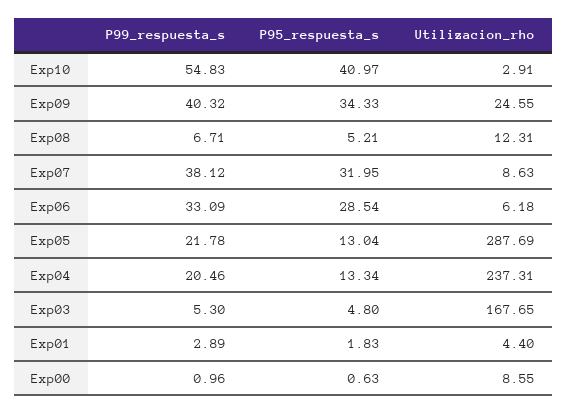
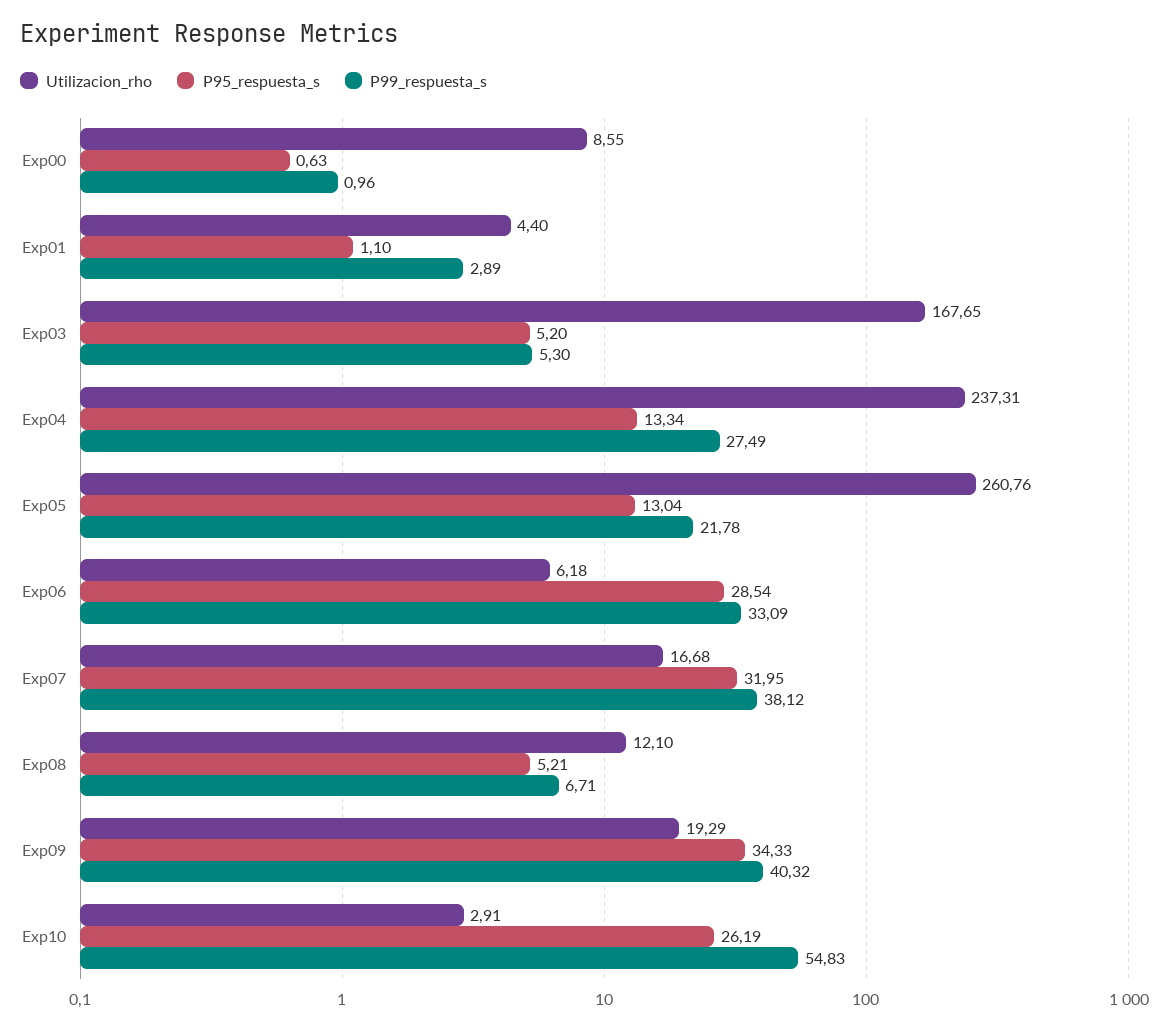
  {
    "P99_respuesta_s": {
      "Exp10": 54.83,
      "Exp09": 40.32,
      "Exp08": 6.71,
      "Exp07": 38.12,
      "Exp06": 33.09,
      "Exp05": 21.78,
-     "Exp04": 20.46,
+     "Exp04": 27.49,
      "Exp03": 5.3,
      "Exp01": 2.89,
      "Exp00": 0.96
    },
    "P95_respuesta_s": {
-     "Exp10": 40.97,
+     "Exp10": 26.19,
      "Exp09": 34.33,
      "Exp08": 5.21,
      "Exp07": 31.95,
      "Exp06": 28.54,
      "Exp05": 13.04,
      "Exp04": 13.34,
-     "Exp03": 4.8,
+     "Exp03": 5.2,
-     "Exp01": 1.83,
+     "Exp01": 1.1,
      "Exp00": 0.63
    },
    "Utilizacion_rho": {
      "Exp10": 2.91,
-     "Exp09": 24.55,
+     "Exp09": 19.29,
-     "Exp08": 12.31,
+     "Exp08": 12.1,
-     "Exp07": 8.63,
+     "Exp07": 16.68,
      "Exp06": 6.18,
-     "Exp05": 287.69,
+     "Exp05": 260.76,
      "Exp04": 237.31,
      "Exp03": 167.65,
      "Exp01": 4.4,
      "Exp00": 8.55
    }
  }

